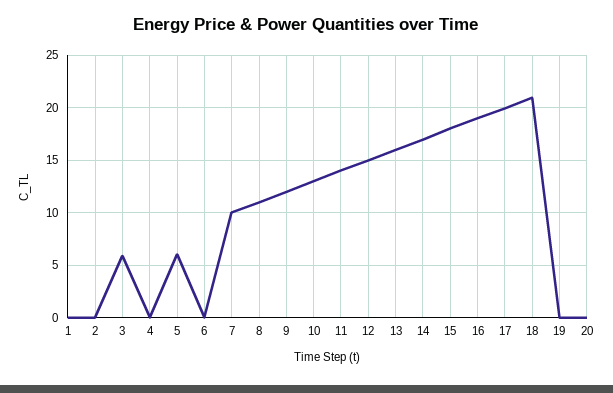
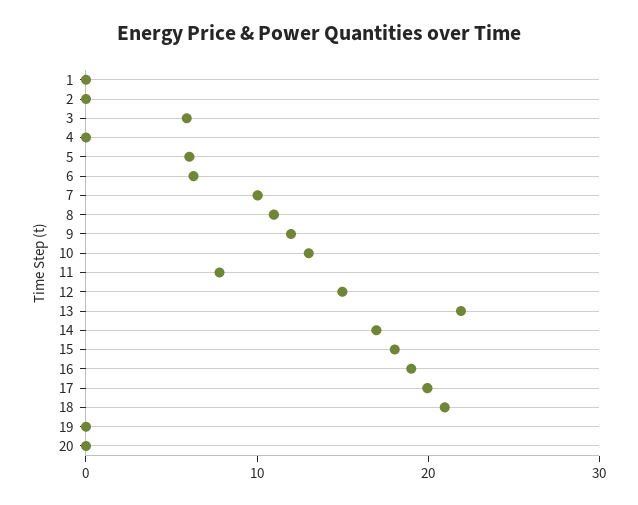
  {
    "1": 0,
    "2": 0,
    "3": 6,
    "4": 0,
    "5": 6,
-   "6": 0,
+   "6": 6,
    "7": 10,
    "8": 11,
    "9": 12,
    "10": 13,
-   "11": 14,
+   "11": 8,
    "12": 15,
-   "13": 16,
+   "13": 22,
    "14": 17,
    "15": 18,
    "16": 19,
    "17": 20,
    "18": 21,
    "19": 0,
    "20": 0
  }

